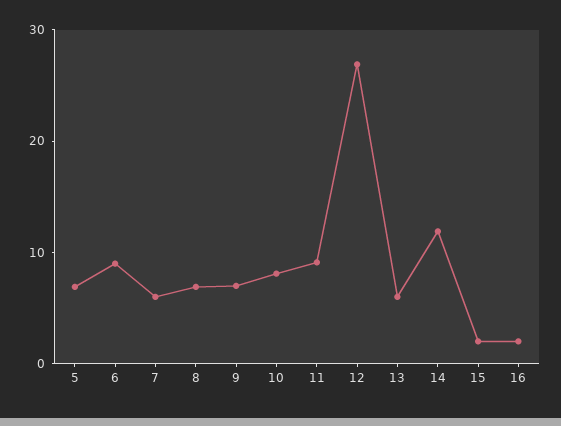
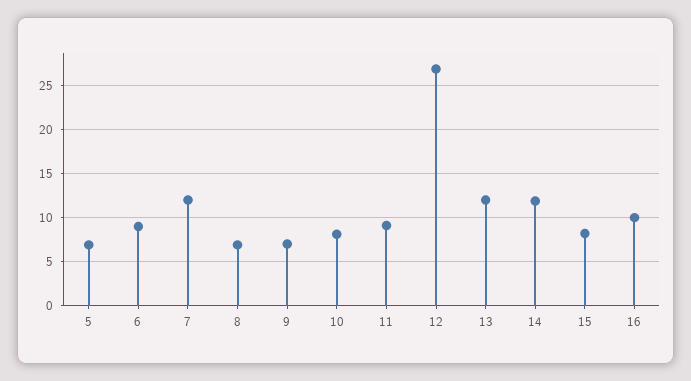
  {
    "5": 7,
    "6": 9,
-   "7": 6,
+   "7": 12,
    "8": 7,
    "9": 7,
    "10": 8,
    "11": 9,
    "12": 27,
-   "13": 6,
+   "13": 12,
    "14": 12,
-   "15": 2,
+   "15": 8,
-   "16": 2
+   "16": 10
  }

